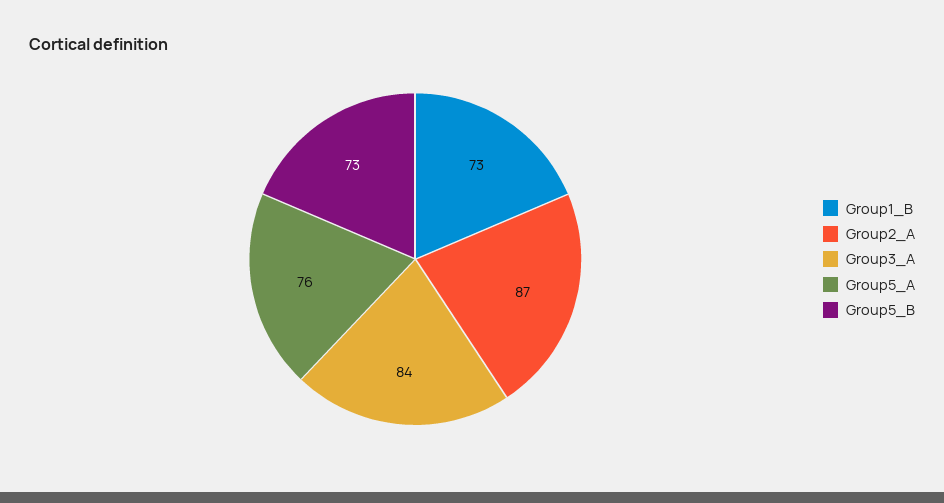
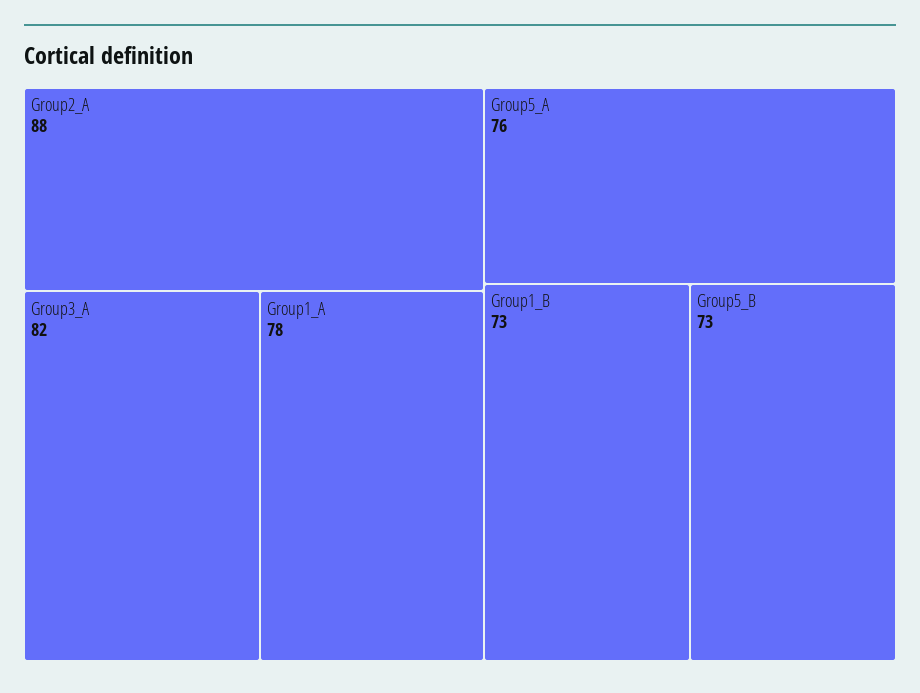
  {
    "Group1_B": 73,
-   "Group2_A": 87,
+   "Group2_A": 88,
-   "Group3_A": 84,
+   "Group3_A": 82,
    "Group5_A": 76,
-   "Group5_B": 73
+   "Group5_B": 73,
+   "Group1_A": 78
  }

